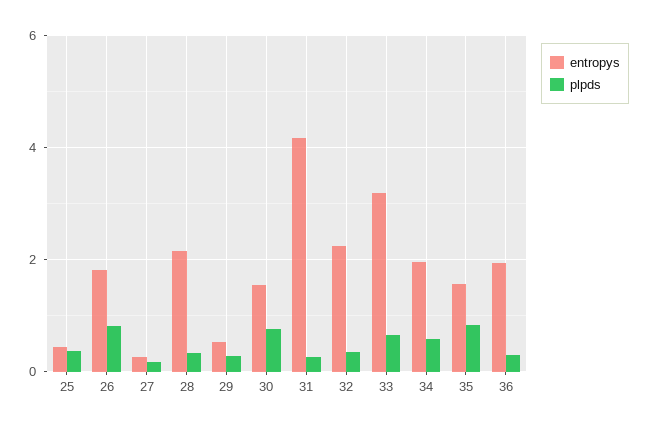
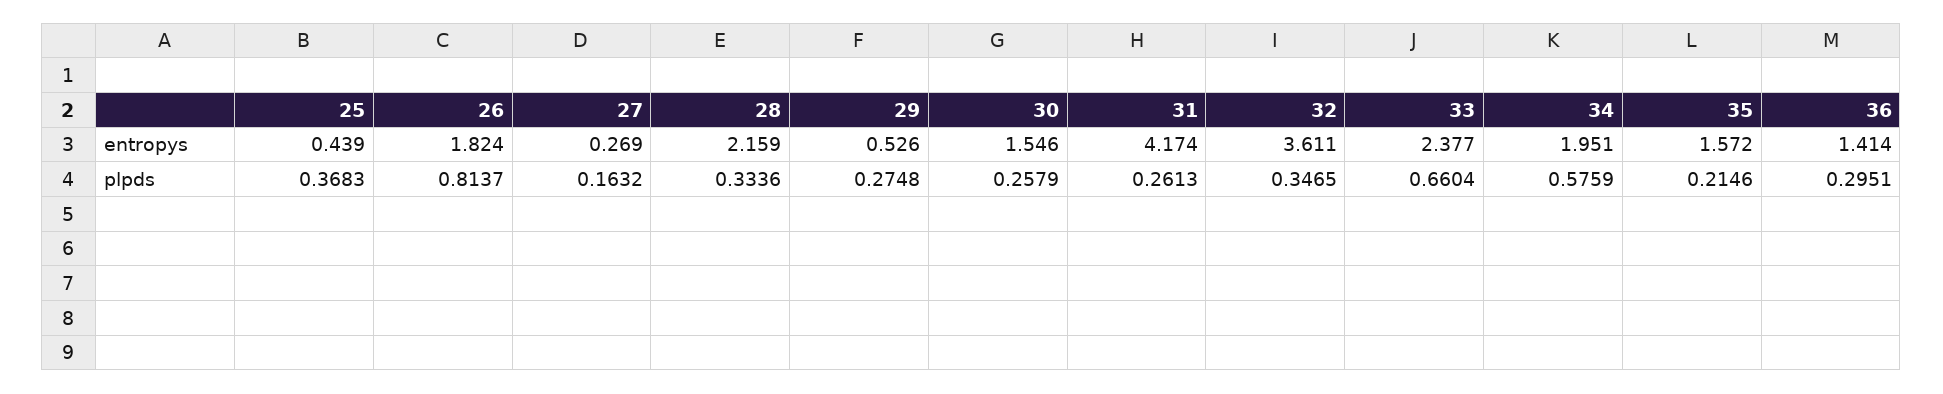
  {
    "entropys": {
      "25": 0.439,
      "26": 1.824,
      "27": 0.269,
      "28": 2.159,
      "29": 0.526,
      "30": 1.546,
      "31": 4.174,
-     "32": 2.2,
+     "32": 3.611,
-     "33": 3.2,
+     "33": 2.377,
      "34": 1.951,
      "35": 1.572,
-     "36": 2
+     "36": 1.414
    },
    "plpds": {
      "25": 0.3683,
      "26": 0.8137,
      "27": 0.1632,
      "28": 0.3336,
      "29": 0.2748,
-     "30": 0.8,
+     "30": 0.2579,
      "31": 0.2613,
      "32": 0.3465,
      "33": 0.6604,
      "34": 0.5759,
-     "35": 0.8,
+     "35": 0.2146,
      "36": 0.2951
    }
  }

